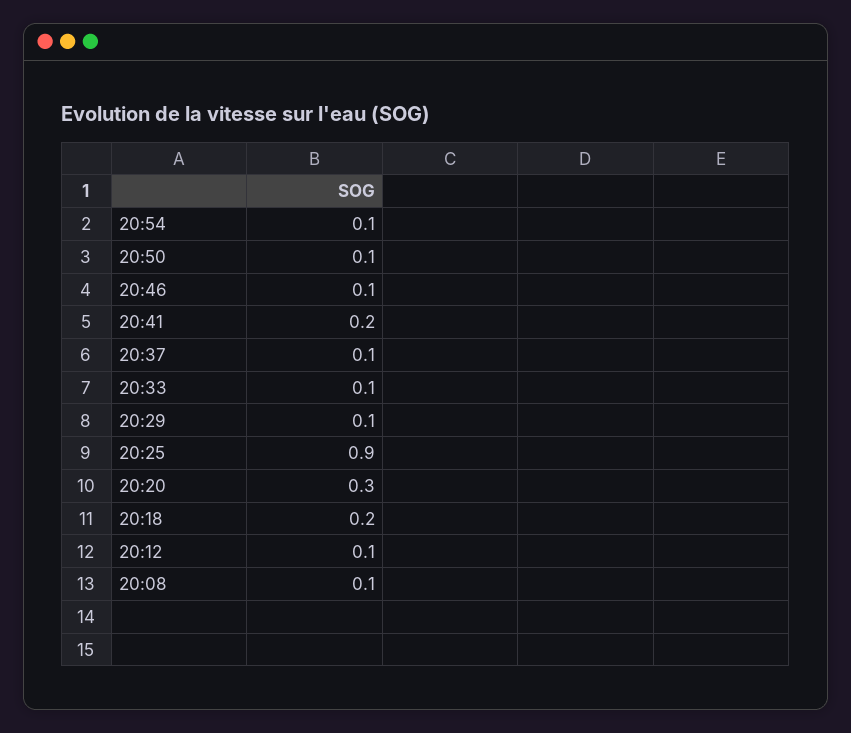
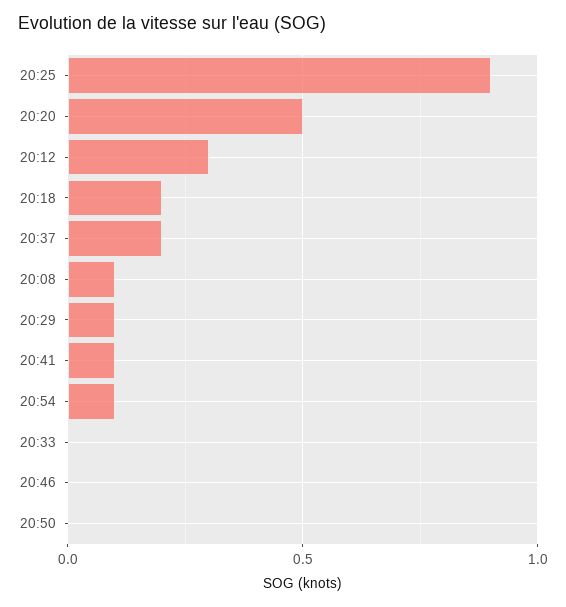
  {
    "20:54": 0.1,
-   "20:50": 0.1,
+   "20:50": 0,
-   "20:46": 0.1,
+   "20:46": 0,
-   "20:41": 0.2,
+   "20:41": 0.1,
-   "20:37": 0.1,
+   "20:37": 0.2,
-   "20:33": 0.1,
+   "20:33": 0,
    "20:29": 0.1,
    "20:25": 0.9,
-   "20:20": 0.3,
+   "20:20": 0.5,
    "20:18": 0.2,
-   "20:12": 0.1,
+   "20:12": 0.3,
    "20:08": 0.1
  }

